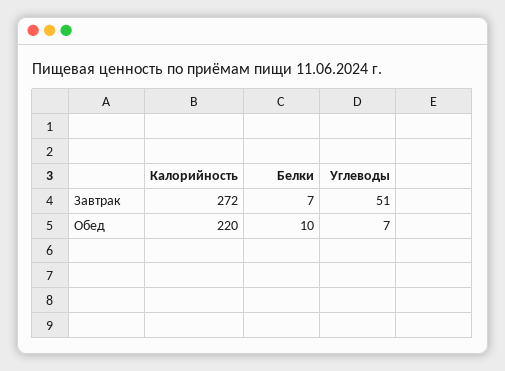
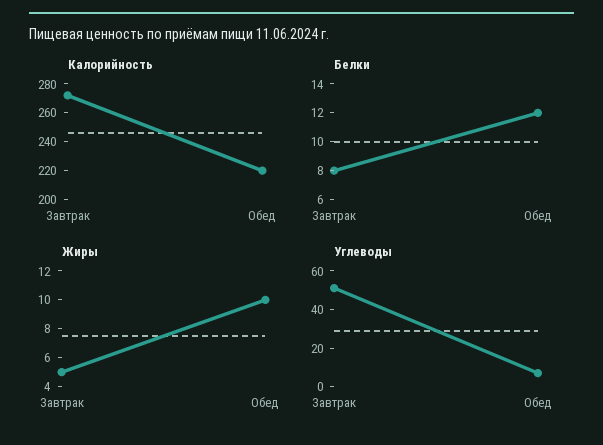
  {
    "Калорийность": {
      "Завтрак": 272,
      "Обед": 220
    },
    "Белки": {
-     "Завтрак": 7,
+     "Завтрак": 8,
-     "Обед": 10
+     "Обед": 12
    },
    "Углеводы": {
      "Завтрак": 51,
      "Обед": 7
-   }
+   },
+   "Жиры": {
+     "Завтрак": 5,
+     "Обед": 10
+   }
  }

